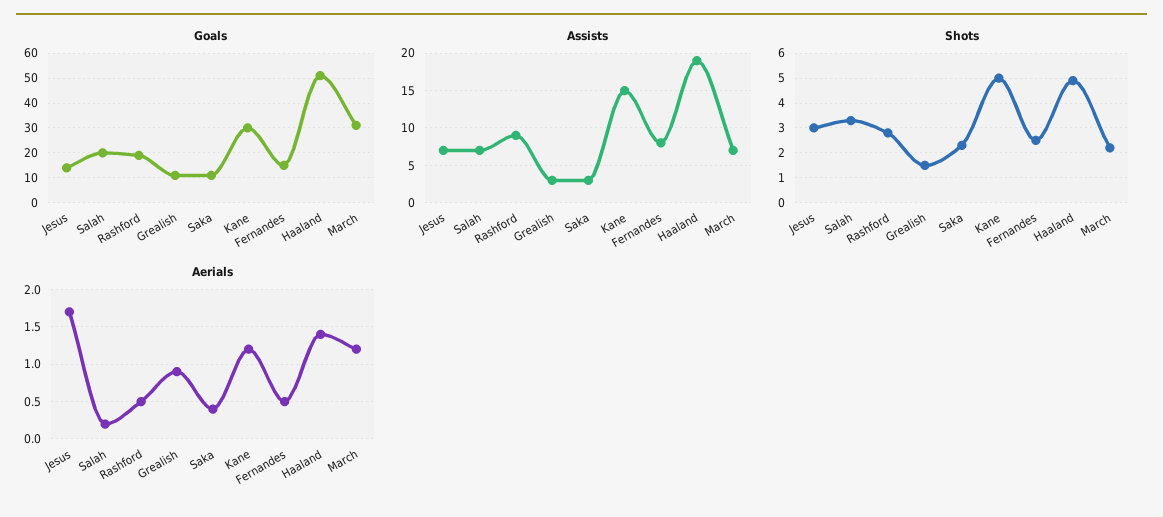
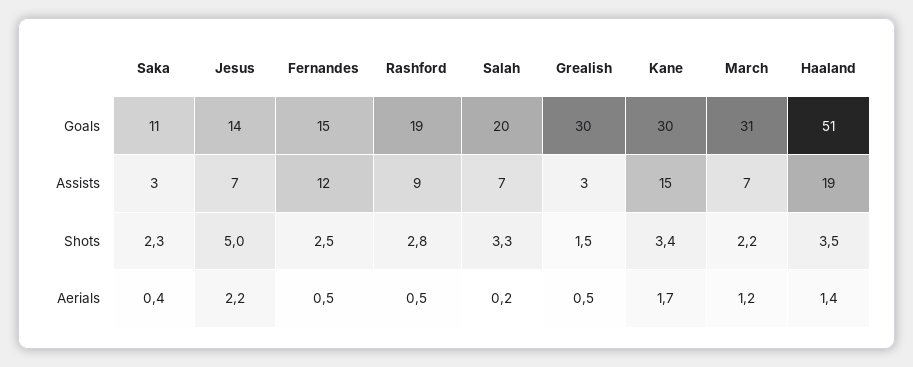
  {
    "Goals": {
      "Jesus": 14,
      "Salah": 20,
      "Rashford": 19,
-     "Grealish": 10,
+     "Grealish": 30,
      "Saka": 11,
      "Kane": 30,
      "Fernandes": 15,
      "Haaland": 51,
      "March": 31
    },
    "Assists": {
      "Jesus": 7,
      "Salah": 7,
      "Rashford": 9,
      "Grealish": 3,
      "Saka": 3,
      "Kane": 15,
-     "Fernandes": 8,
+     "Fernandes": 12,
      "Haaland": 19,
      "March": 7
    },
    "Shots": {
-     "Jesus": 3,
+     "Jesus": 5,
      "Salah": 3.3,
      "Rashford": 2.8,
      "Grealish": 1.5,
      "Saka": 2.3,
-     "Kane": 5,
+     "Kane": 3.4,
      "Fernandes": 2.5,
-     "Haaland": 5,
+     "Haaland": 3.5,
      "March": 2.2
    },
    "Aerials": {
-     "Jesus": 1.7,
+     "Jesus": 2.2,
      "Salah": 0.2,
      "Rashford": 0.5,
-     "Grealish": 0.9,
+     "Grealish": 0.5,
      "Saka": 0.4,
-     "Kane": 1.2,
+     "Kane": 1.7,
      "Fernandes": 0.5,
      "Haaland": 1.4,
      "March": 1.2
    }
  }

